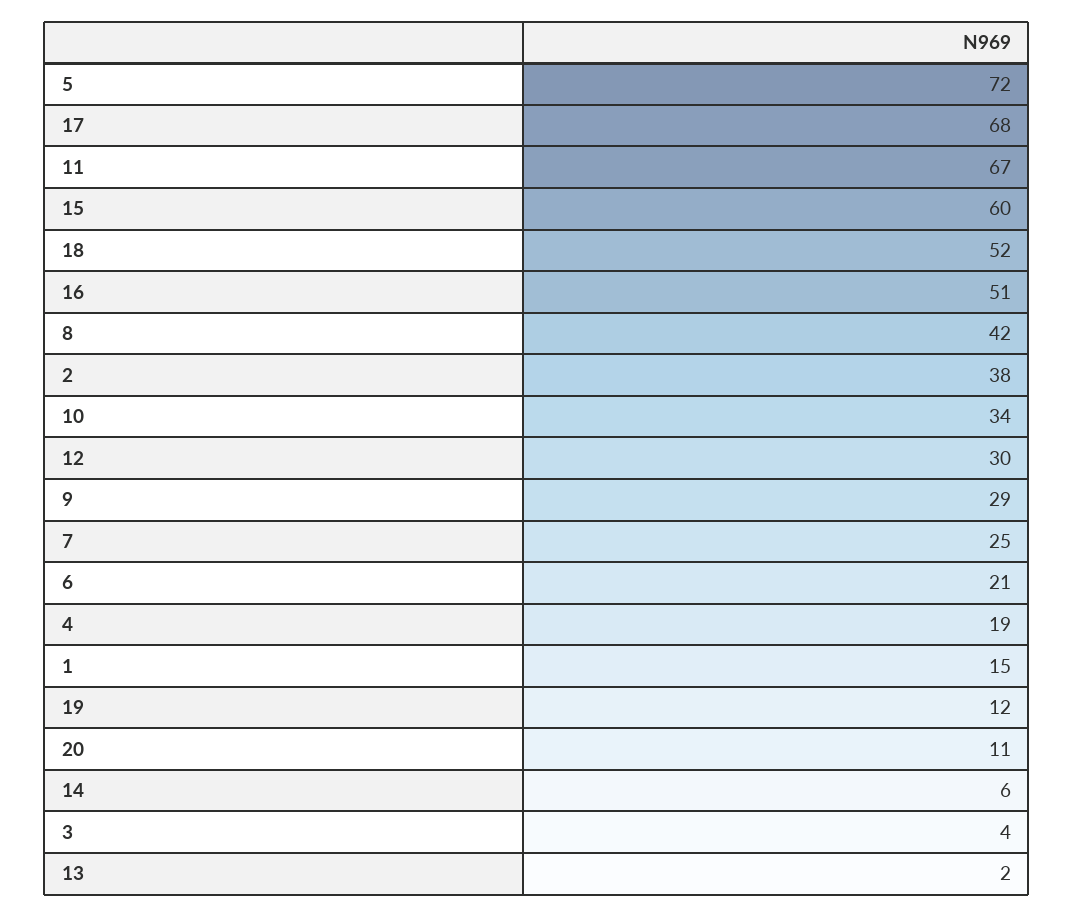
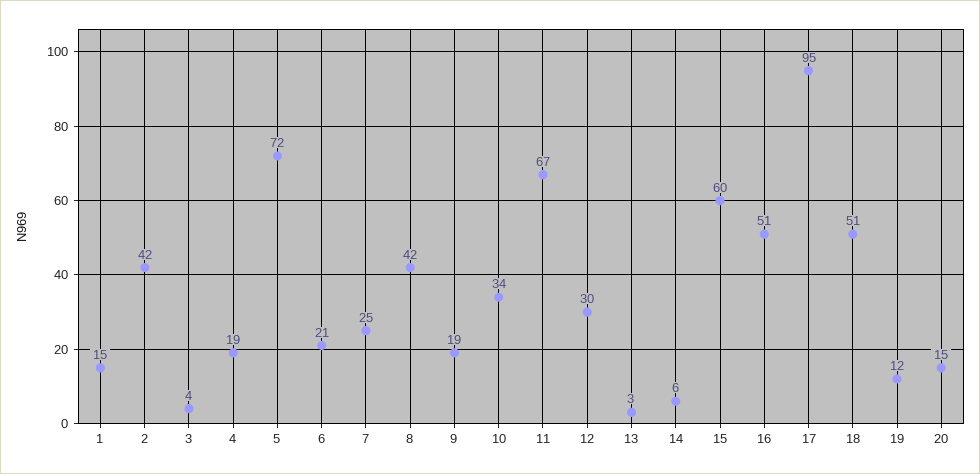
  {
    "5": 72,
-   "17": 68,
+   "17": 95,
    "11": 67,
    "15": 60,
-   "18": 52,
+   "18": 51,
    "16": 51,
    "8": 42,
-   "2": 38,
+   "2": 42,
    "10": 34,
    "12": 30,
-   "9": 29,
+   "9": 19,
    "7": 25,
    "6": 21,
    "4": 19,
    "1": 15,
    "19": 12,
-   "20": 11,
+   "20": 15,
    "14": 6,
    "3": 4,
-   "13": 2
+   "13": 3
  }

